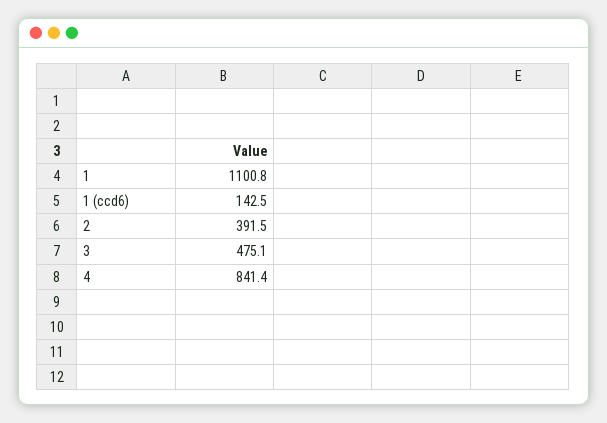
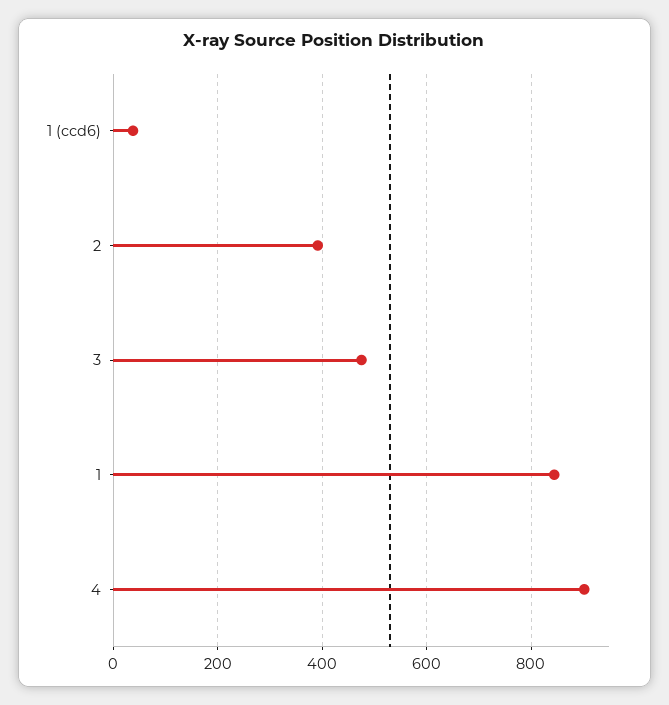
  {
-   "1": 1100.8,
+   "1": 840,
-   "1 (ccd6)": 142.5,
+   "1 (ccd6)": 40,
    "2": 391.5,
    "3": 475.1,
-   "4": 841.4
+   "4": 900
  }

